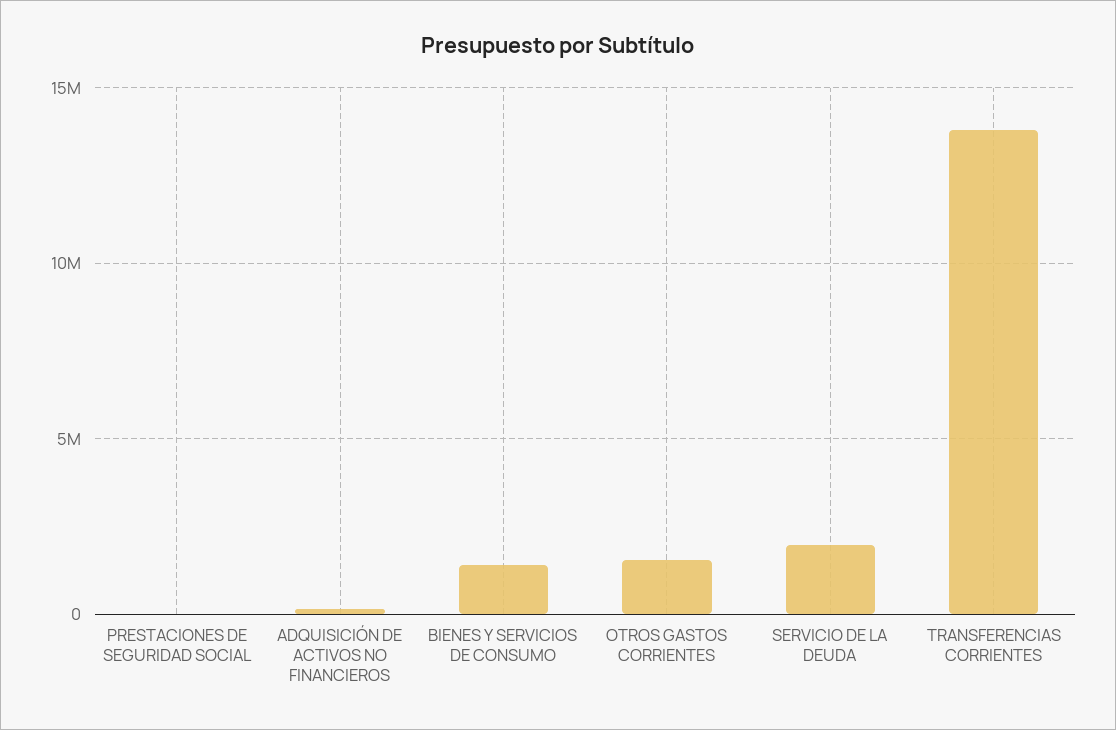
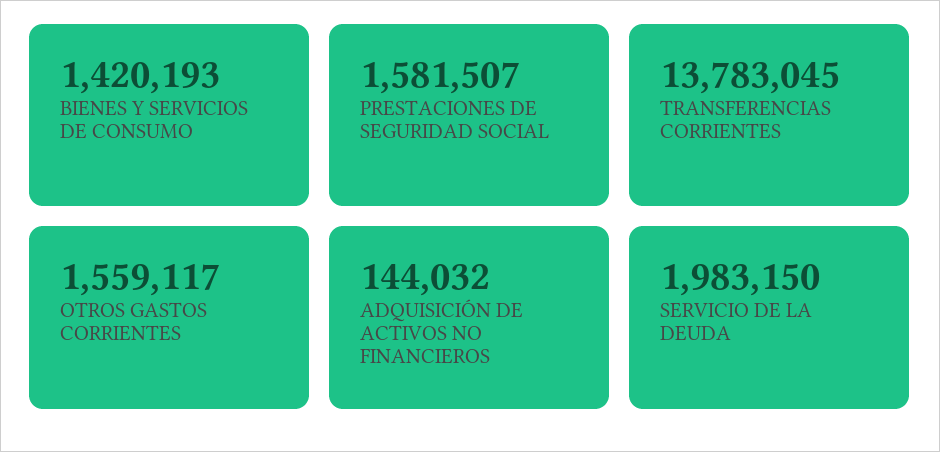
  {
-   "PRESTACIONES DE SEGURIDAD SOCIAL": 0,
+   "PRESTACIONES DE SEGURIDAD SOCIAL": 1581507,
    "ADQUISICIÓN DE ACTIVOS NO FINANCIEROS": 144032,
    "BIENES Y SERVICIOS DE CONSUMO": 1420193,
    "OTROS GASTOS CORRIENTES": 1559117,
    "SERVICIO DE LA DEUDA": 1983150,
    "TRANSFERENCIAS CORRIENTES": 13783045
  }

